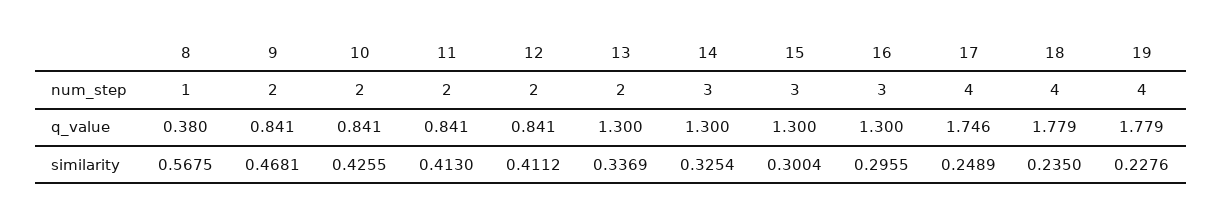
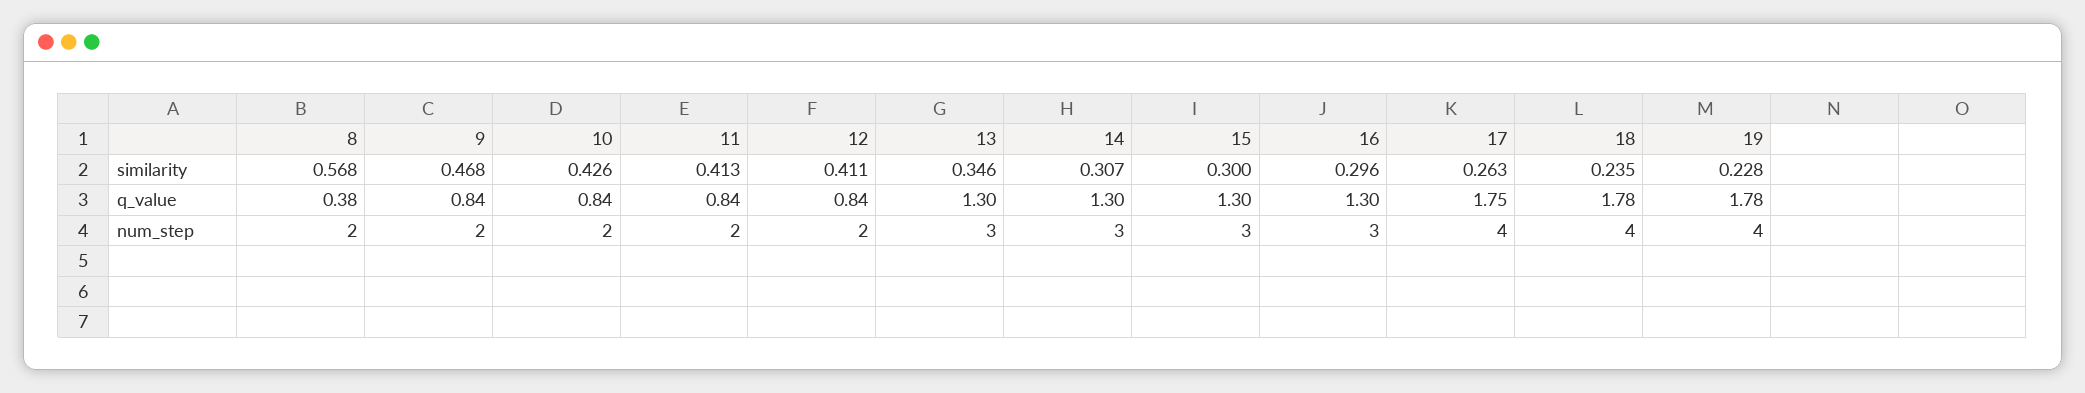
  {
    "8": {
-     "num_step": 1,
+     "num_step": 2,
      "q_value": 0.38,
      "similarity": 0.5675
    },
    "9": {
      "num_step": 2,
      "q_value": 0.841,
      "similarity": 0.4681
    },
    "10": {
      "num_step": 2,
      "q_value": 0.841,
      "similarity": 0.4255
    },
    "11": {
      "num_step": 2,
      "q_value": 0.841,
      "similarity": 0.413
    },
    "12": {
      "num_step": 2,
      "q_value": 0.841,
      "similarity": 0.4112
    },
    "13": {
-     "num_step": 2,
+     "num_step": 3,
      "q_value": 1.3,
-     "similarity": 0.3369
+     "similarity": 0.346
    },
    "14": {
      "num_step": 3,
      "q_value": 1.3,
-     "similarity": 0.3254
+     "similarity": 0.307
    },
    "15": {
      "num_step": 3,
      "q_value": 1.3,
      "similarity": 0.3004
    },
    "16": {
      "num_step": 3,
      "q_value": 1.3,
      "similarity": 0.2955
    },
    "17": {
      "num_step": 4,
      "q_value": 1.746,
-     "similarity": 0.2489
+     "similarity": 0.263
    },
    "18": {
      "num_step": 4,
      "q_value": 1.779,
      "similarity": 0.235
    },
    "19": {
      "num_step": 4,
      "q_value": 1.779,
      "similarity": 0.2276
    }
  }

